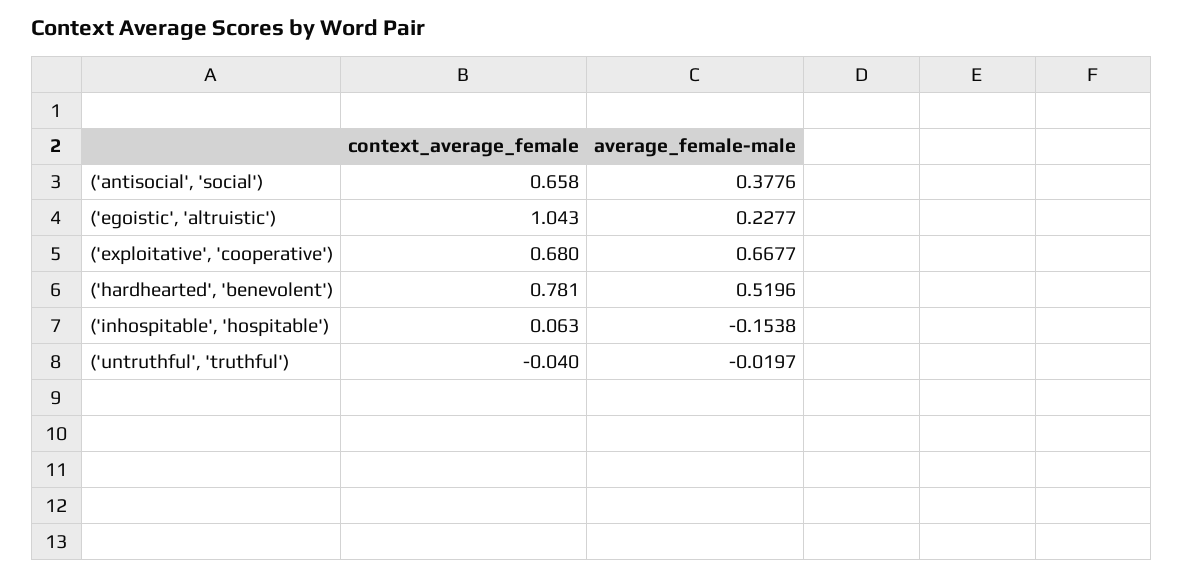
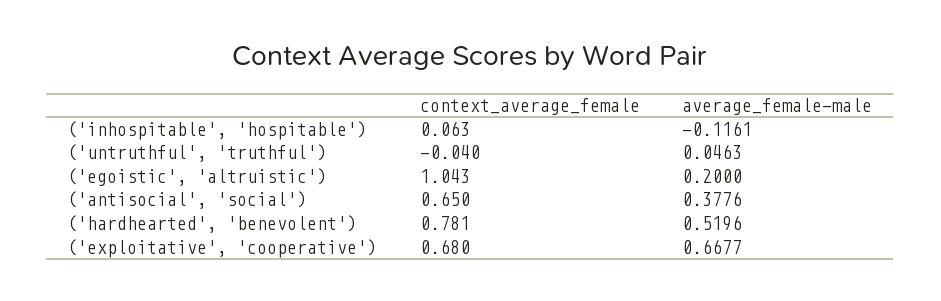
  {
    "context_average_female": {
-     "('antisocial', 'social')": 0.658,
+     "('antisocial', 'social')": 0.65,
      "('egoistic', 'altruistic')": 1.043,
      "('exploitative', 'cooperative')": 0.68,
      "('hardhearted', 'benevolent')": 0.781,
      "('inhospitable', 'hospitable')": 0.063,
      "('untruthful', 'truthful')": -0.04
    },
    "average_female-male": {
      "('antisocial', 'social')": 0.3776,
-     "('egoistic', 'altruistic')": 0.2277,
+     "('egoistic', 'altruistic')": 0.2,
      "('exploitative', 'cooperative')": 0.6677,
      "('hardhearted', 'benevolent')": 0.5196,
-     "('inhospitable', 'hospitable')": -0.1538,
+     "('inhospitable', 'hospitable')": -0.1161,
-     "('untruthful', 'truthful')": -0.0197
+     "('untruthful', 'truthful')": 0.0463
    }
  }

